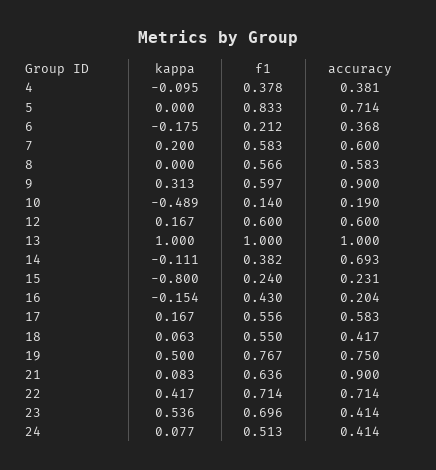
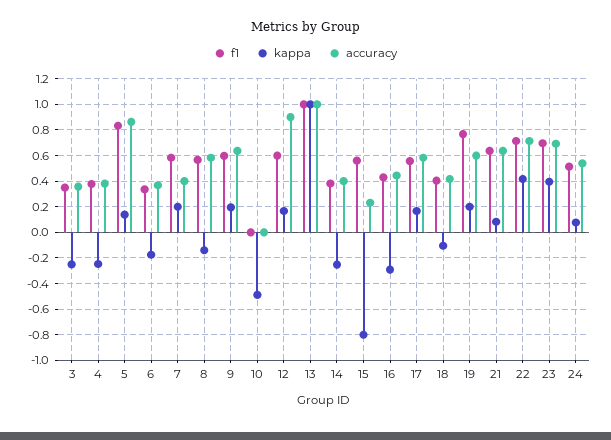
  {
    "kappa": {
-     "4": -0.095,
+     "4": -0.25,
-     "5": 0,
+     "5": 0.15,
      "6": -0.175,
      "7": 0.2,
-     "8": 0,
+     "8": -0.15,
-     "9": 0.313,
+     "9": 0.2,
      "10": -0.489,
      "12": 0.167,
      "13": 1,
-     "14": -0.111,
+     "14": -0.25,
      "15": -0.8,
-     "16": -0.154,
+     "16": -0.3,
      "17": 0.167,
-     "18": 0.063,
+     "18": -0.1,
-     "19": 0.5,
+     "19": 0.2,
      "21": 0.083,
      "22": 0.417,
-     "23": 0.536,
+     "23": 0.4,
-     "24": 0.077
+     "24": 0.077,
+     "3": -0.25
    },
    "f1": {
      "4": 0.378,
      "5": 0.833,
-     "6": 0.212,
+     "6": 0.35,
      "7": 0.583,
      "8": 0.566,
      "9": 0.597,
-     "10": 0.14,
+     "10": 0,
      "12": 0.6,
      "13": 1,
      "14": 0.382,
-     "15": 0.24,
+     "15": 0.55,
      "16": 0.43,
      "17": 0.556,
-     "18": 0.55,
+     "18": 0.4,
      "19": 0.767,
      "21": 0.636,
      "22": 0.714,
      "23": 0.696,
-     "24": 0.513
+     "24": 0.513,
+     "3": 0.35
    },
    "accuracy": {
      "4": 0.381,
-     "5": 0.714,
+     "5": 0.85,
      "6": 0.368,
-     "7": 0.6,
+     "7": 0.4,
      "8": 0.583,
-     "9": 0.9,
+     "9": 0.65,
-     "10": 0.19,
+     "10": 0,
-     "12": 0.6,
+     "12": 0.9,
      "13": 1,
-     "14": 0.693,
+     "14": 0.4,
      "15": 0.231,
-     "16": 0.204,
+     "16": 0.45,
      "17": 0.583,
      "18": 0.417,
-     "19": 0.75,
+     "19": 0.6,
-     "21": 0.9,
+     "21": 0.65,
      "22": 0.714,
-     "23": 0.414,
+     "23": 0.7,
-     "24": 0.414
+     "24": 0.55,
+     "3": 0.35
    }
  }

